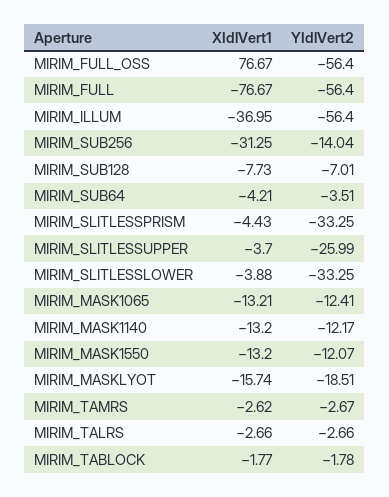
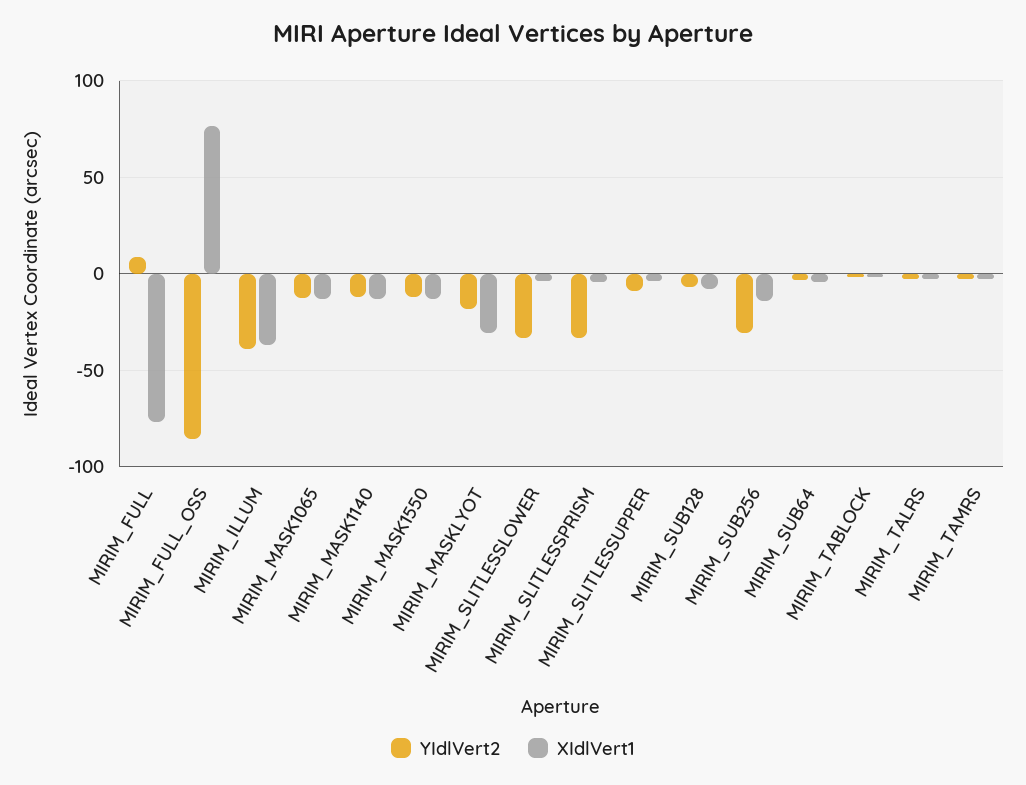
  {
    "XIdlVert1": {
      "MIRIM_FULL_OSS": 76.67,
      "MIRIM_FULL": -76.67,
      "MIRIM_ILLUM": -36.95,
-     "MIRIM_SUB256": -31.25,
+     "MIRIM_SUB256": -15,
      "MIRIM_SUB128": -7.73,
      "MIRIM_SUB64": -4.21,
      "MIRIM_SLITLESSPRISM": -4.43,
      "MIRIM_SLITLESSUPPER": -3.7,
      "MIRIM_SLITLESSLOWER": -3.88,
      "MIRIM_MASK1065": -13.21,
      "MIRIM_MASK1140": -13.2,
      "MIRIM_MASK1550": -13.2,
-     "MIRIM_MASKLYOT": -15.74,
+     "MIRIM_MASKLYOT": -30,
      "MIRIM_TAMRS": -2.62,
      "MIRIM_TALRS": -2.66,
      "MIRIM_TABLOCK": -1.77
    },
    "YIdlVert2": {
-     "MIRIM_FULL_OSS": -56.4,
+     "MIRIM_FULL_OSS": -85,
-     "MIRIM_FULL": -56.4,
+     "MIRIM_FULL": 10,
-     "MIRIM_ILLUM": -56.4,
+     "MIRIM_ILLUM": -40,
-     "MIRIM_SUB256": -14.04,
+     "MIRIM_SUB256": -30,
      "MIRIM_SUB128": -7.01,
      "MIRIM_SUB64": -3.51,
      "MIRIM_SLITLESSPRISM": -33.25,
-     "MIRIM_SLITLESSUPPER": -25.99,
+     "MIRIM_SLITLESSUPPER": -10,
      "MIRIM_SLITLESSLOWER": -33.25,
      "MIRIM_MASK1065": -12.41,
      "MIRIM_MASK1140": -12.17,
      "MIRIM_MASK1550": -12.07,
      "MIRIM_MASKLYOT": -18.51,
      "MIRIM_TAMRS": -2.67,
      "MIRIM_TALRS": -2.66,
      "MIRIM_TABLOCK": -1.78
    }
  }

